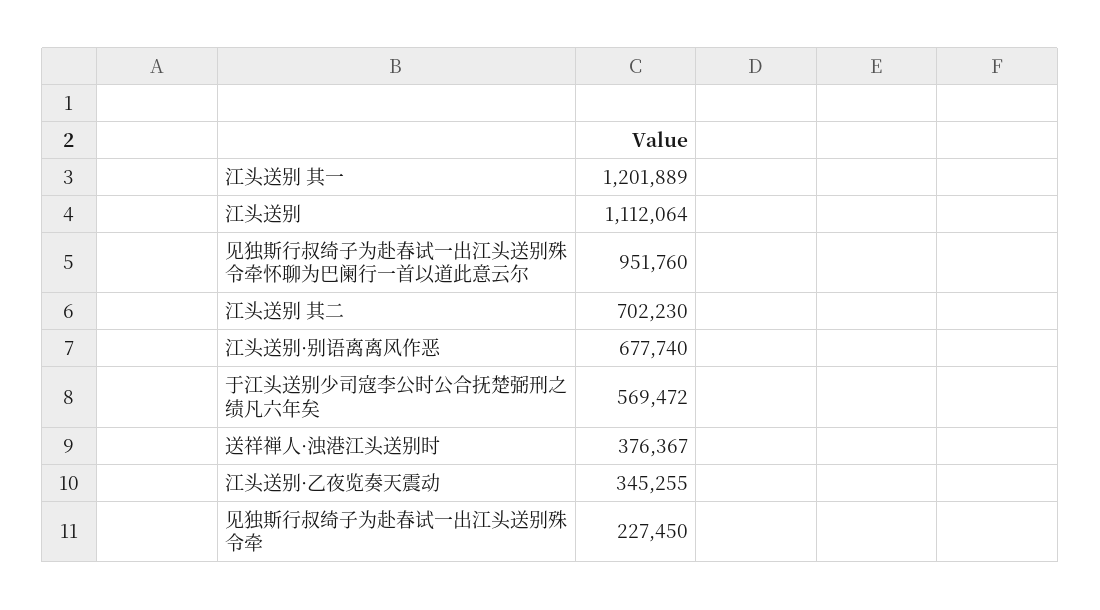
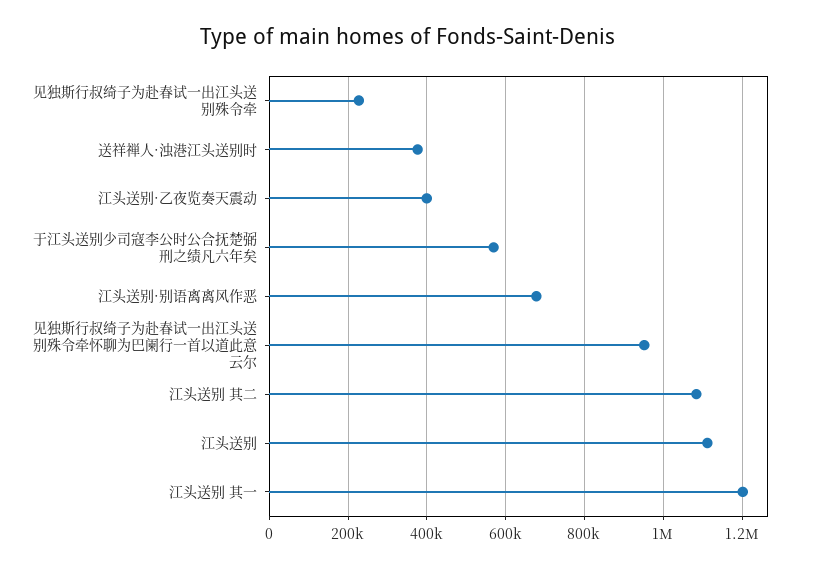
  {
    "江头送别 其一": 1201889,
    "江头送别": 1112064,
    "见独斯行叔绮子为赴春试一出江头送别殊令牵怀聊为巴阑行一首以道此意云尔": 951760,
-   "江头送别 其二": 702230,
+   "江头送别 其二": 1080000,
    "江头送别·别语离离风作恶": 677740,
    "于江头送别少司寇李公时公合抚楚弼刑之绩凡六年矣": 569472,
    "送祥禅人·浊港江头送别时": 376367,
-   "江头送别·乙夜览奏天震动": 345255,
+   "江头送别·乙夜览奏天震动": 400000,
    "见独斯行叔绮子为赴春试一出江头送别殊令牵": 227450
  }

